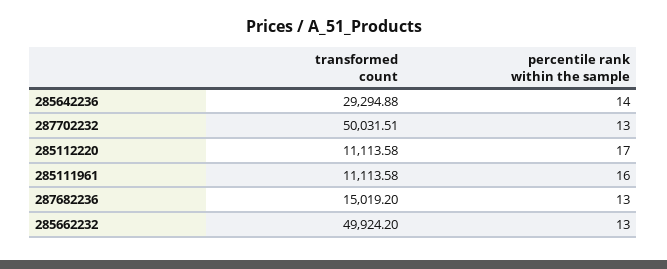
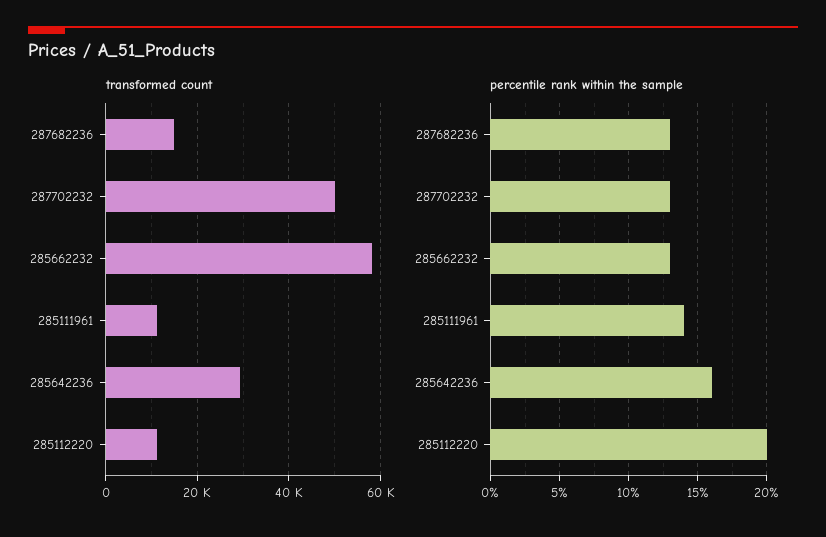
  {
    "transformed count": {
      "285642236": 29294.88,
      "287702232": 50031.51,
      "285112220": 11113.58,
      "285111961": 11113.58,
      "287682236": 15019.2,
-     "285662232": 49924.2
+     "285662232": 58000
    },
    "percentile rank within the sample": {
-     "285642236": 14,
+     "285642236": 16,
      "287702232": 13,
-     "285112220": 17,
+     "285112220": 20,
-     "285111961": 16,
+     "285111961": 14,
      "287682236": 13,
      "285662232": 13
    }
  }

